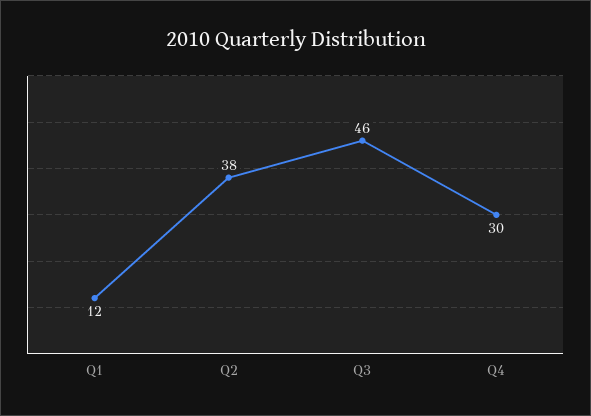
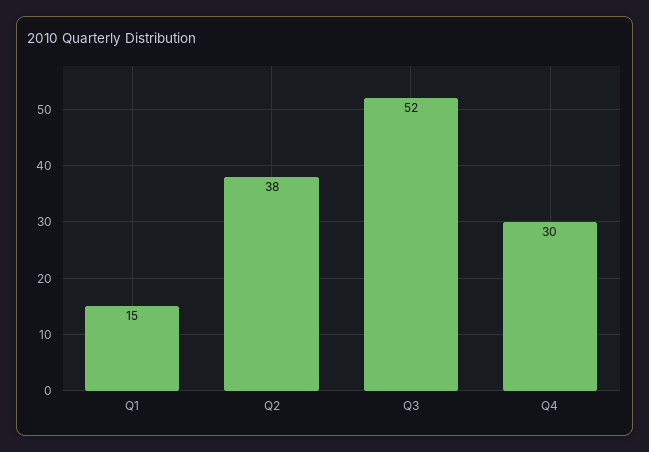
  {
-   "Q1": 12,
+   "Q1": 15,
    "Q2": 38,
-   "Q3": 46,
+   "Q3": 52,
    "Q4": 30
  }

